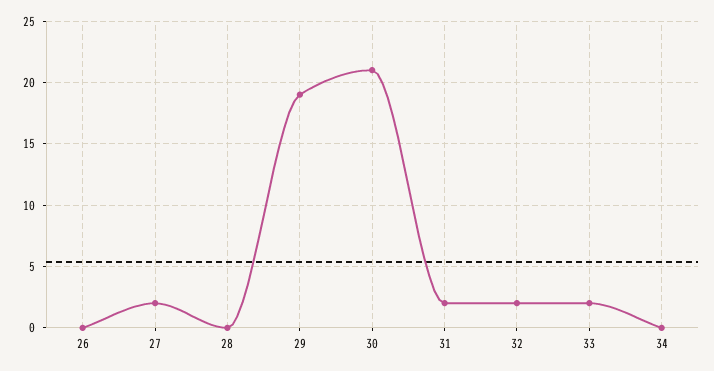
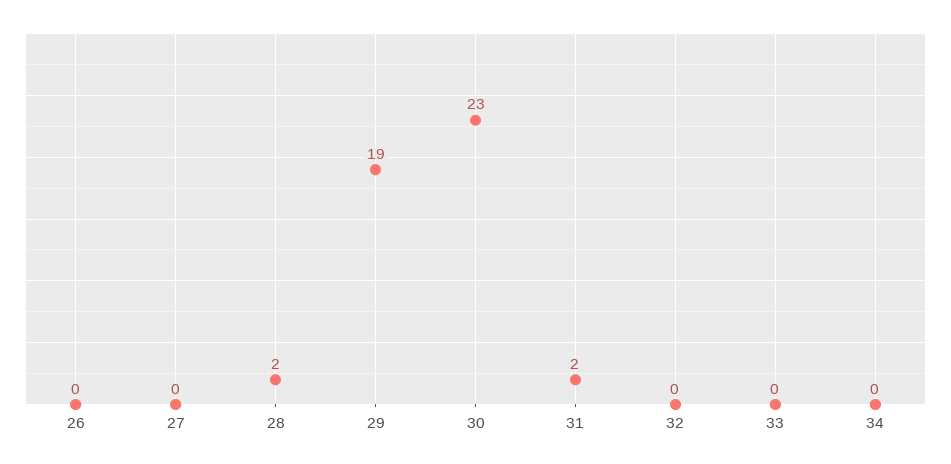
  {
    "26": 0,
-   "27": 2,
+   "27": 0,
-   "28": 0,
+   "28": 2,
    "29": 19,
-   "30": 21,
+   "30": 23,
    "31": 2,
-   "32": 2,
+   "32": 0,
-   "33": 2,
+   "33": 0,
    "34": 0
  }

